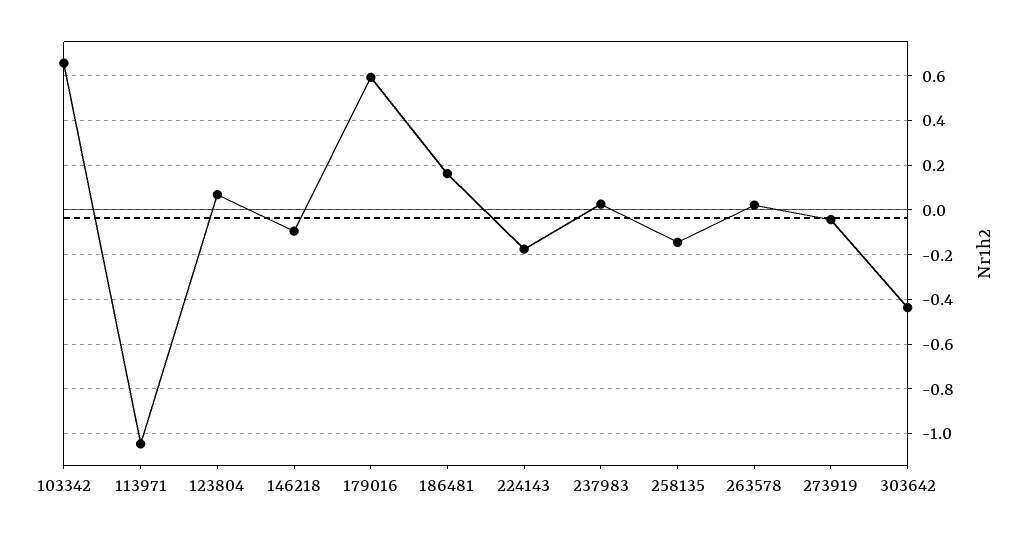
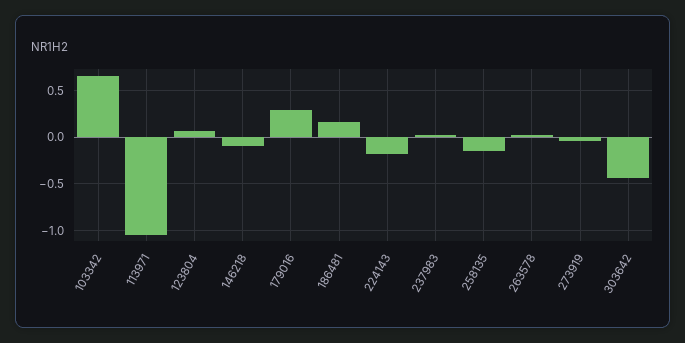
  {
    "103342": 0.65,
    "113971": -1.05,
    "123804": 0.05,
    "146218": -0.1,
-   "179016": 0.6,
+   "179016": 0.3,
    "186481": 0.15,
    "224143": -0.2,
    "237983": 0.05,
    "258135": -0.15,
    "263578": 0,
    "273919": -0.05,
    "303642": -0.45
  }

